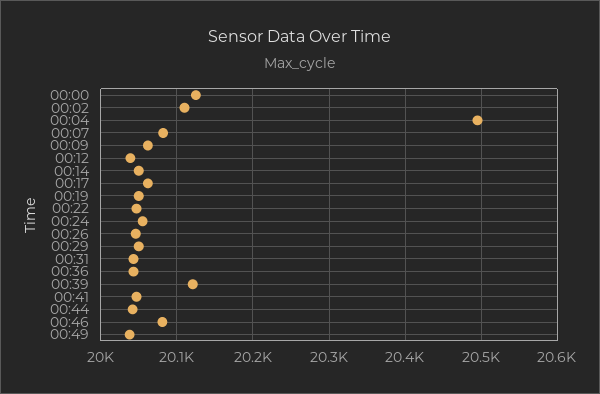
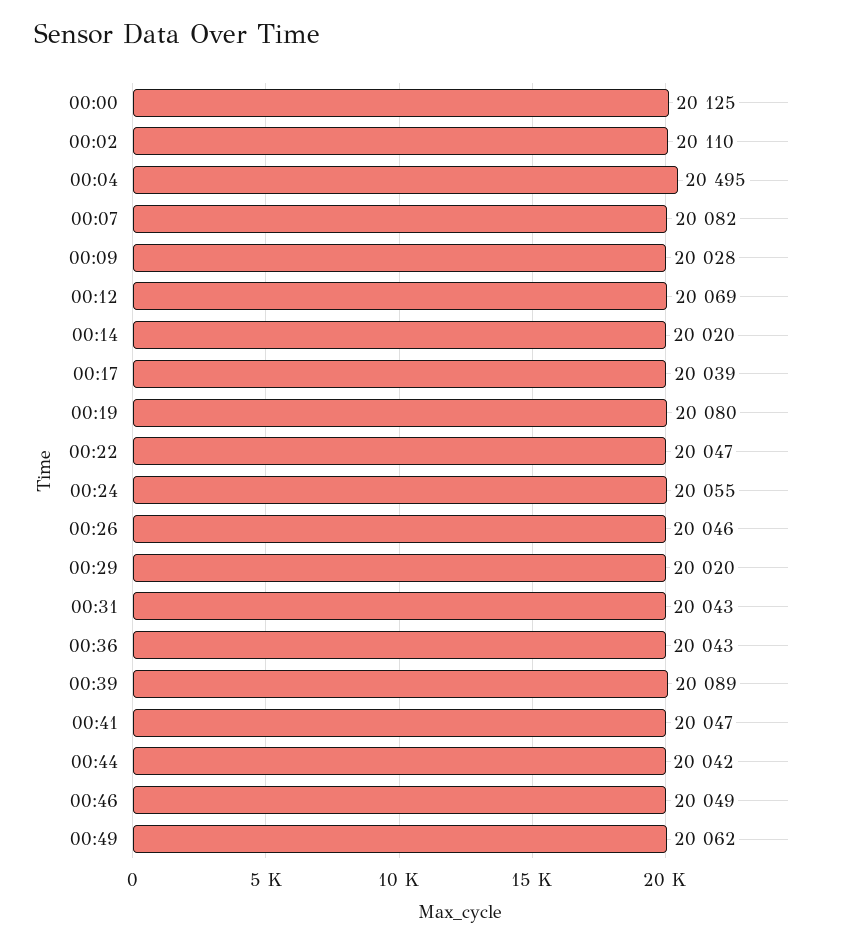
  {
    "00:00": 20125,
    "00:02": 20110,
    "00:04": 20495,
    "00:07": 20082,
-   "00:09": 20060,
+   "00:09": 20028,
-   "00:12": 20040,
+   "00:12": 20069,
-   "00:14": 20050,
+   "00:14": 20020,
-   "00:17": 20060,
+   "00:17": 20039,
-   "00:19": 20050,
+   "00:19": 20080,
    "00:22": 20047,
    "00:24": 20055,
    "00:26": 20046,
-   "00:29": 20050,
+   "00:29": 20020,
    "00:31": 20043,
    "00:36": 20043,
-   "00:39": 20120,
+   "00:39": 20089,
    "00:41": 20047,
    "00:44": 20042,
-   "00:46": 20080,
+   "00:46": 20049,
-   "00:49": 20040
+   "00:49": 20062
  }

